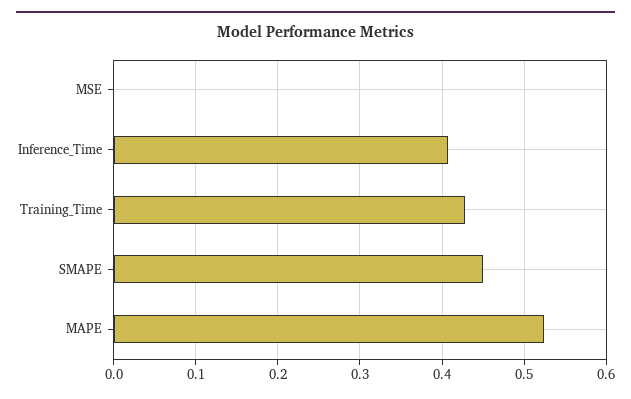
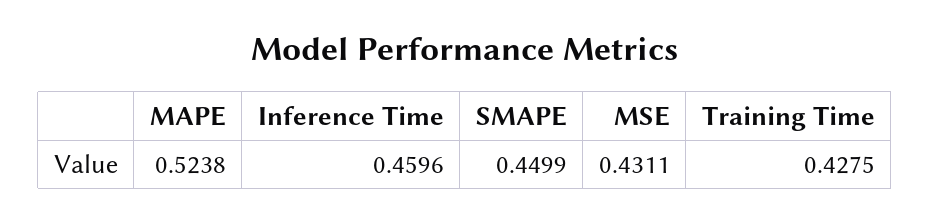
  {
-   "MSE": 0,
+   "MSE": 0.4311,
-   "Inference_Time": 0.41,
+   "Inference_Time": 0.4596,
    "Training_Time": 0.4275,
    "SMAPE": 0.4499,
    "MAPE": 0.5238
  }

